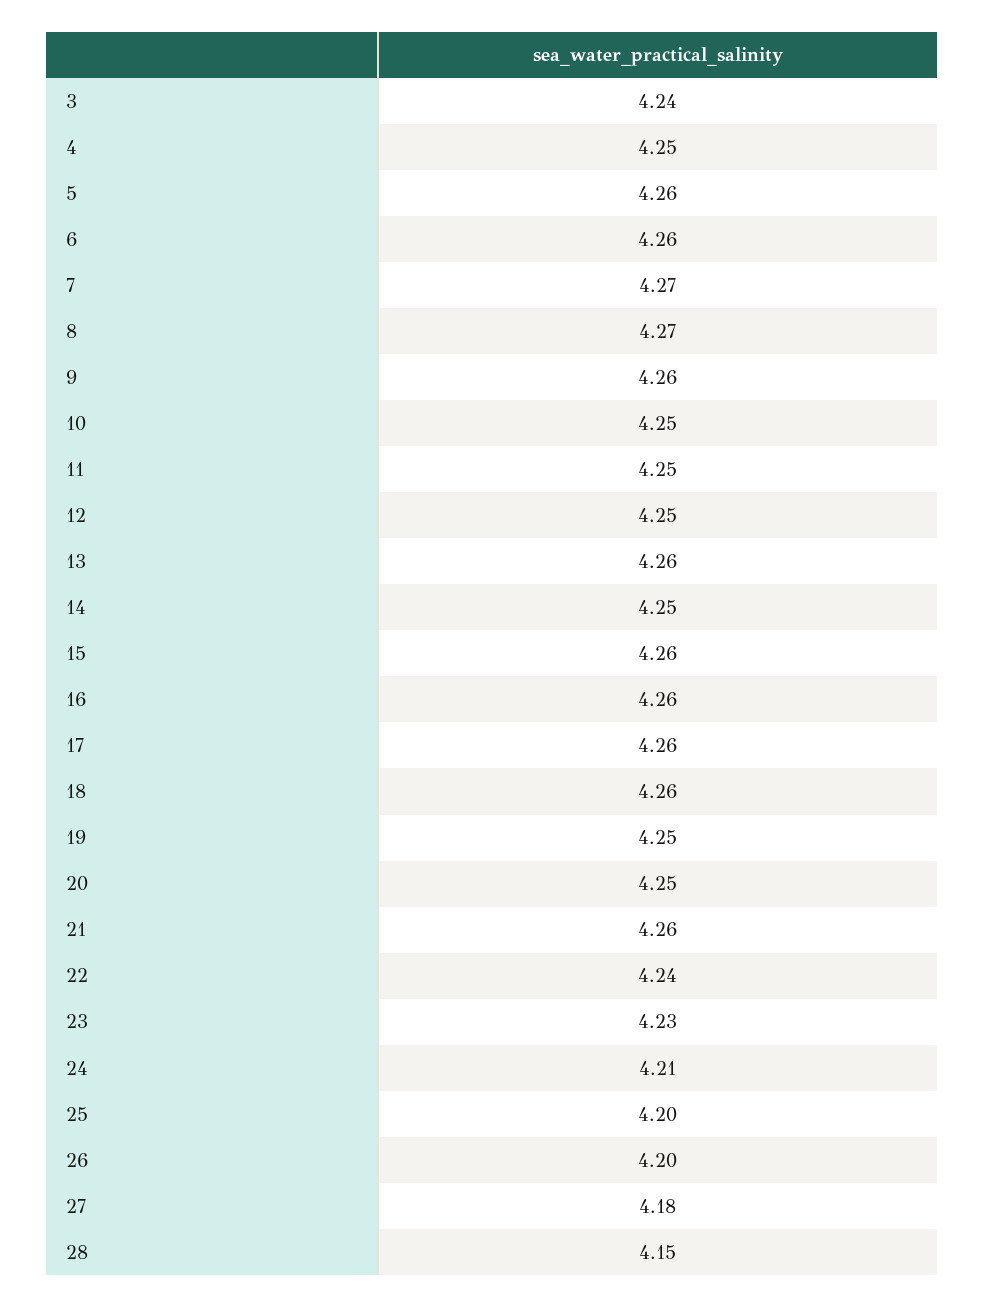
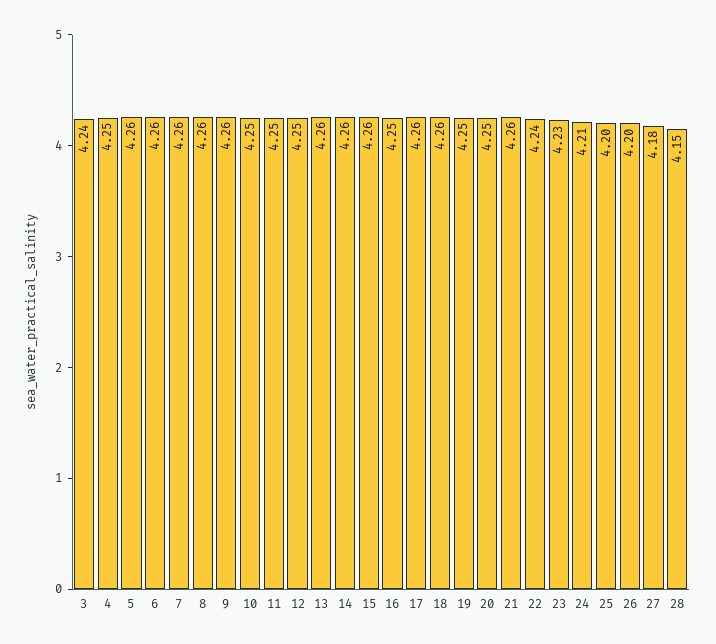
  {
    "3": 4.24,
    "4": 4.25,
    "5": 4.26,
    "6": 4.26,
-   "7": 4.27,
+   "7": 4.26,
-   "8": 4.27,
+   "8": 4.26,
    "9": 4.26,
    "10": 4.25,
    "11": 4.25,
    "12": 4.25,
    "13": 4.26,
-   "14": 4.25,
+   "14": 4.26,
    "15": 4.26,
-   "16": 4.26,
+   "16": 4.25,
    "17": 4.26,
    "18": 4.26,
    "19": 4.25,
    "20": 4.25,
    "21": 4.26,
    "22": 4.24,
    "23": 4.23,
    "24": 4.21,
    "25": 4.2,
    "26": 4.2,
    "27": 4.18,
    "28": 4.15
  }

